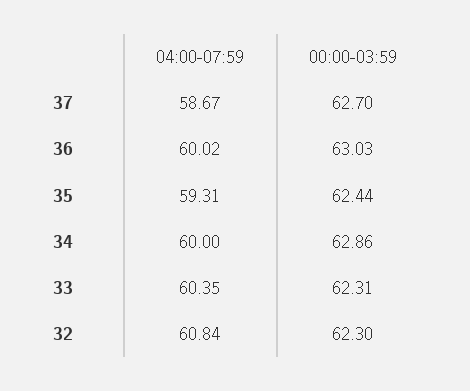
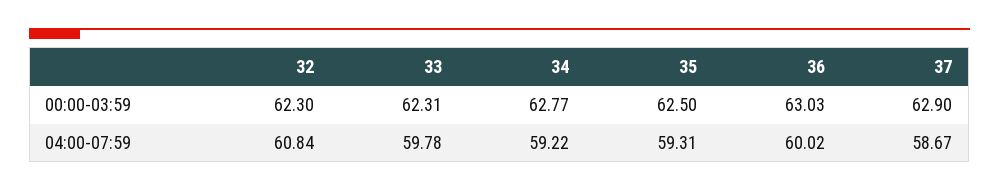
  {
    "04:00-07:59": {
      "37": 58.67,
      "36": 60.02,
      "35": 59.31,
-     "34": 60,
+     "34": 59.22,
-     "33": 60.35,
+     "33": 59.78,
      "32": 60.84
    },
    "00:00-03:59": {
-     "37": 62.7,
+     "37": 62.9,
      "36": 63.03,
-     "35": 62.44,
+     "35": 62.5,
-     "34": 62.86,
+     "34": 62.77,
      "33": 62.31,
      "32": 62.3
    }
  }

